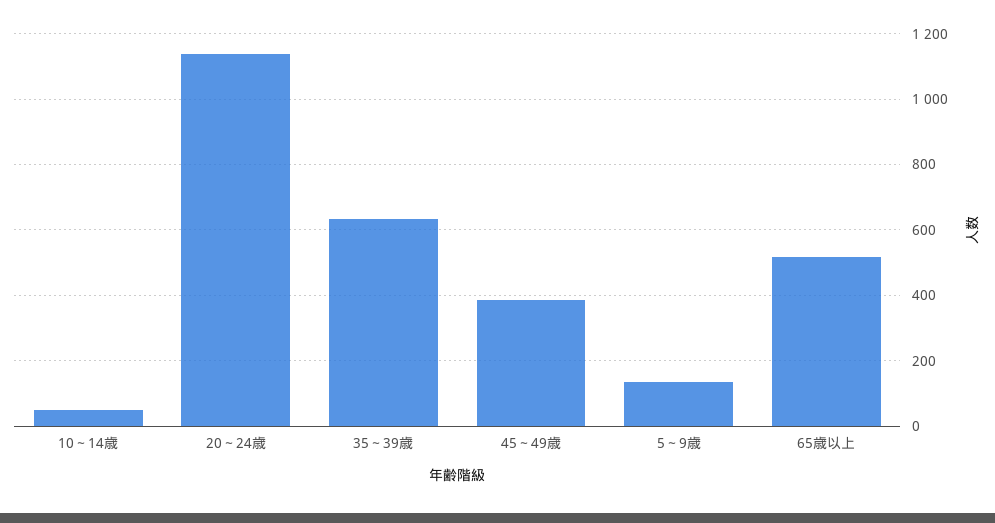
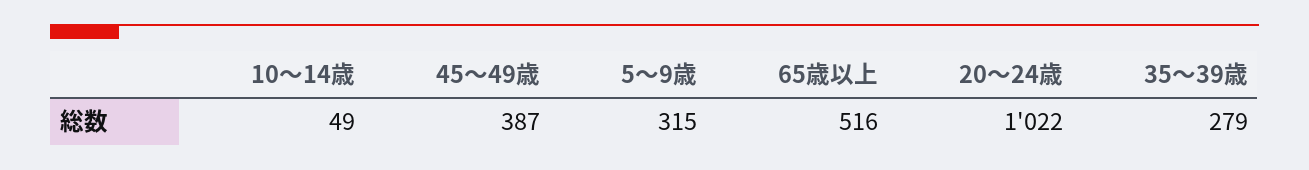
  {
    "10～14歳": 49,
-   "20～24歳": 1140,
+   "20～24歳": 1022,
-   "35～39歳": 640,
+   "35～39歳": 279,
    "45～49歳": 387,
-   "5～9歳": 140,
+   "5～9歳": 315,
    "65歳以上": 516
  }

